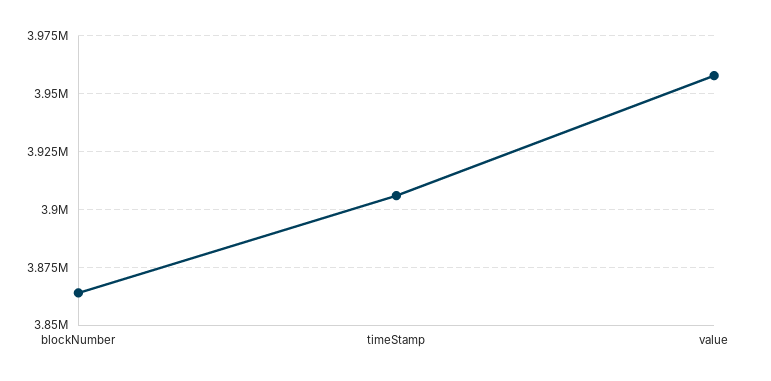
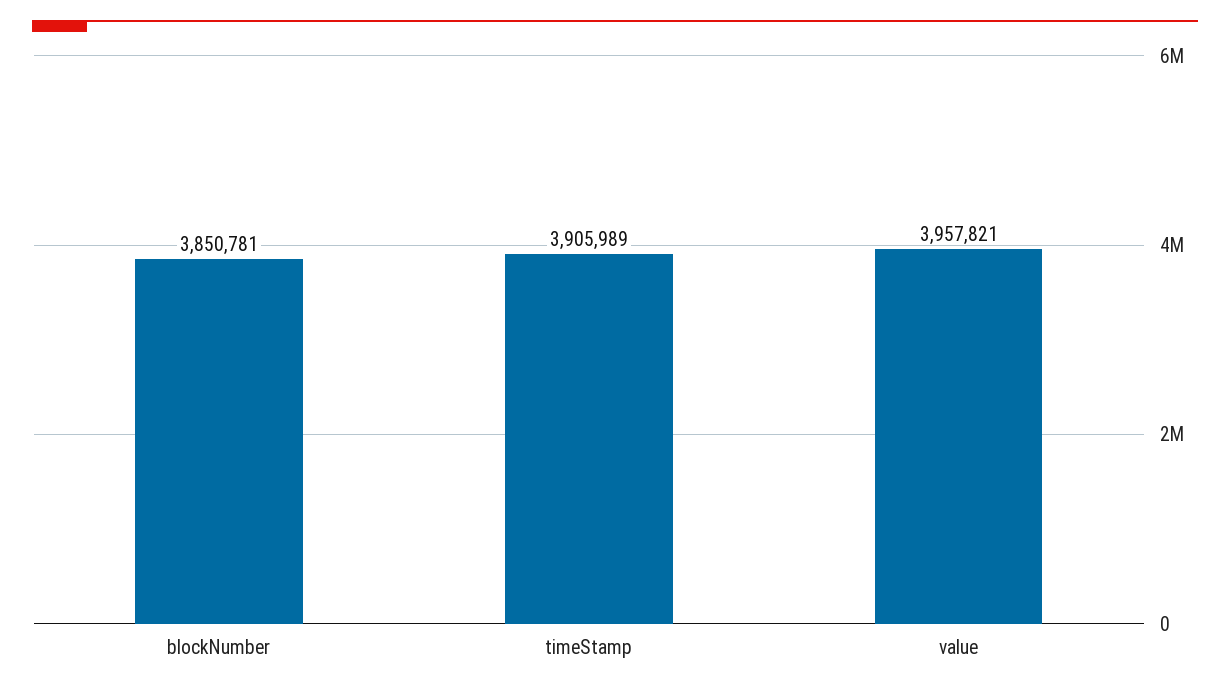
  {
-   "blockNumber": 3865000,
+   "blockNumber": 3850781,
    "timeStamp": 3905989,
    "value": 3957821
  }

